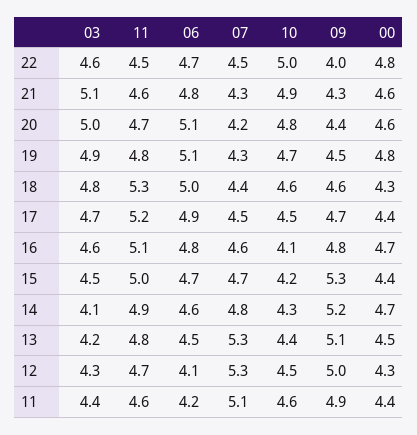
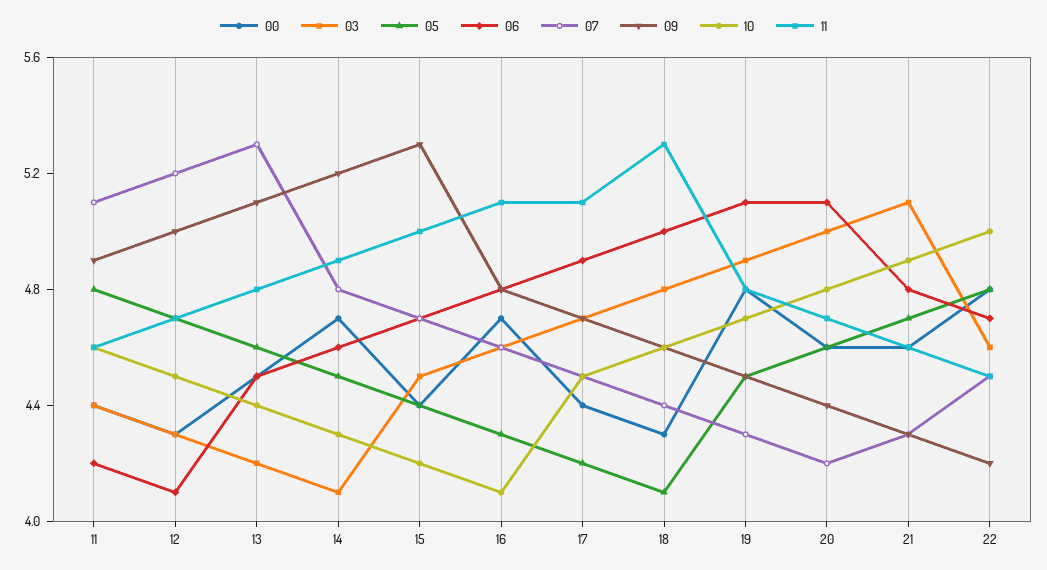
  {
    "03": {
      "22": 4.6,
      "21": 5.1,
      "20": 5,
      "19": 4.9,
      "18": 4.8,
      "17": 4.7,
      "16": 4.6,
      "15": 4.5,
      "14": 4.1,
      "13": 4.2,
      "12": 4.3,
      "11": 4.4
    },
    "11": {
      "22": 4.5,
      "21": 4.6,
      "20": 4.7,
      "19": 4.8,
      "18": 5.3,
-     "17": 5.2,
+     "17": 5.1,
      "16": 5.1,
      "15": 5,
      "14": 4.9,
      "13": 4.8,
      "12": 4.7,
      "11": 4.6
    },
    "06": {
      "22": 4.7,
      "21": 4.8,
      "20": 5.1,
      "19": 5.1,
      "18": 5,
      "17": 4.9,
      "16": 4.8,
      "15": 4.7,
      "14": 4.6,
      "13": 4.5,
      "12": 4.1,
      "11": 4.2
    },
    "07": {
      "22": 4.5,
      "21": 4.3,
      "20": 4.2,
      "19": 4.3,
      "18": 4.4,
      "17": 4.5,
      "16": 4.6,
      "15": 4.7,
      "14": 4.8,
      "13": 5.3,
-     "12": 5.3,
+     "12": 5.2,
      "11": 5.1
    },
    "10": {
      "22": 5,
      "21": 4.9,
      "20": 4.8,
      "19": 4.7,
      "18": 4.6,
      "17": 4.5,
      "16": 4.1,
      "15": 4.2,
      "14": 4.3,
      "13": 4.4,
      "12": 4.5,
      "11": 4.6
    },
    "09": {
-     "22": 4,
+     "22": 4.2,
      "21": 4.3,
      "20": 4.4,
      "19": 4.5,
      "18": 4.6,
      "17": 4.7,
      "16": 4.8,
      "15": 5.3,
      "14": 5.2,
      "13": 5.1,
      "12": 5,
      "11": 4.9
    },
    "00": {
      "22": 4.8,
      "21": 4.6,
      "20": 4.6,
      "19": 4.8,
      "18": 4.3,
      "17": 4.4,
      "16": 4.7,
      "15": 4.4,
      "14": 4.7,
      "13": 4.5,
      "12": 4.3,
      "11": 4.4
-   }
+   },
+   "05": {
+     "11": 4.8,
+     "12": 4.7,
+     "13": 4.6,
+     "14": 4.5,
+     "15": 4.4,
+     "16": 4.3,
+     "17": 4.2,
+     "18": 4.1,
+     "19": 4.5,
+     "20": 4.6,
+     "21": 4.7,
+     "22": 4.8
+   }
  }

